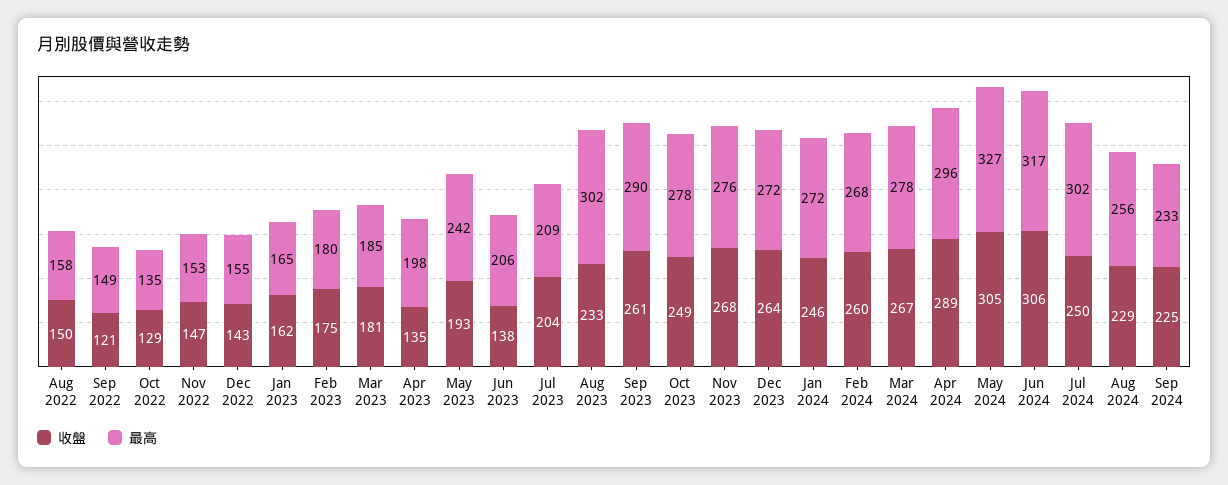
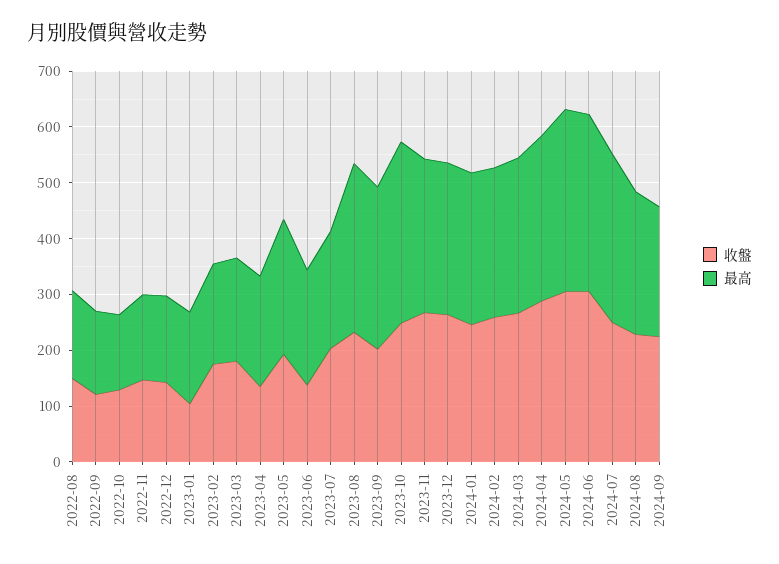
  {
    "收盤": {
      "Aug 2022": 150,
      "Sep 2022": 121,
      "Oct 2022": 129,
      "Nov 2022": 147,
      "Dec 2022": 143,
-     "Jan 2023": 162,
+     "Jan 2023": 100,
      "Feb 2023": 175,
      "Mar 2023": 181,
      "Apr 2023": 135,
      "May 2023": 193,
      "Jun 2023": 138,
      "Jul 2023": 204,
      "Aug 2023": 233,
-     "Sep 2023": 261,
+     "Sep 2023": 200,
      "Oct 2023": 249,
      "Nov 2023": 268,
      "Dec 2023": 264,
      "Jan 2024": 246,
      "Feb 2024": 260,
      "Mar 2024": 267,
      "Apr 2024": 289,
      "May 2024": 305,
      "Jun 2024": 306,
      "Jul 2024": 250,
      "Aug 2024": 229,
      "Sep 2024": 225
    },
    "最高": {
      "Aug 2022": 158,
      "Sep 2022": 149,
      "Oct 2022": 135,
      "Nov 2022": 153,
      "Dec 2022": 155,
      "Jan 2023": 165,
      "Feb 2023": 180,
      "Mar 2023": 185,
      "Apr 2023": 198,
      "May 2023": 242,
      "Jun 2023": 206,
      "Jul 2023": 209,
      "Aug 2023": 302,
      "Sep 2023": 290,
-     "Oct 2023": 278,
+     "Oct 2023": 320,
      "Nov 2023": 276,
      "Dec 2023": 272,
      "Jan 2024": 272,
      "Feb 2024": 268,
      "Mar 2024": 278,
      "Apr 2024": 296,
      "May 2024": 327,
      "Jun 2024": 317,
      "Jul 2024": 302,
      "Aug 2024": 256,
      "Sep 2024": 233
    }
  }

